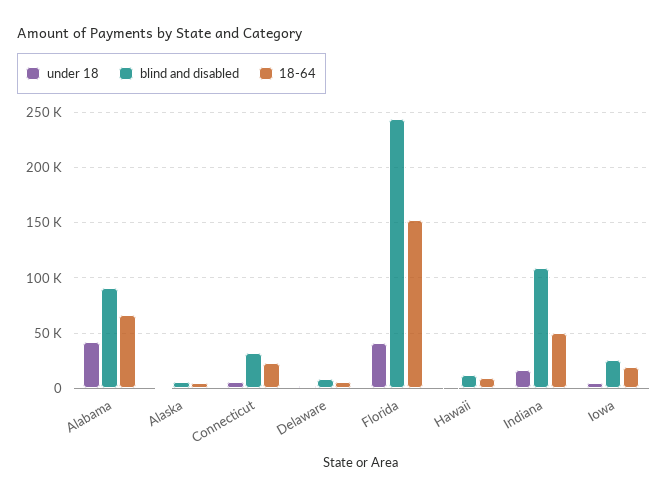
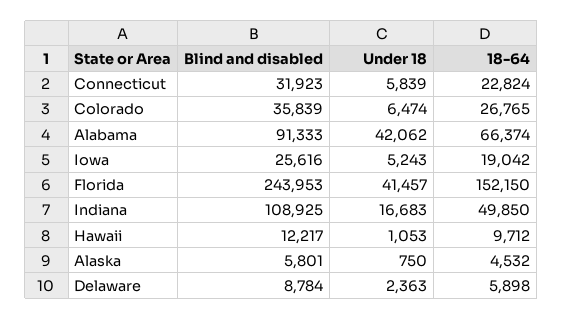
  {
    "under 18": {
      "Alabama": 42062,
      "Alaska": 750,
      "Connecticut": 5839,
      "Delaware": 2363,
      "Florida": 41457,
      "Hawaii": 1053,
      "Indiana": 16683,
-     "Iowa": 5243
+     "Iowa": 5243,
+     "Colorado": 6474
    },
    "blind and disabled": {
      "Alabama": 91333,
      "Alaska": 5801,
      "Connecticut": 31923,
      "Delaware": 8784,
      "Florida": 243953,
      "Hawaii": 12217,
      "Indiana": 108925,
-     "Iowa": 25616
+     "Iowa": 25616,
+     "Colorado": 35839
    },
    "18-64": {
      "Alabama": 66374,
      "Alaska": 4532,
      "Connecticut": 22824,
      "Delaware": 5898,
      "Florida": 152150,
      "Hawaii": 9712,
      "Indiana": 49850,
-     "Iowa": 19042
+     "Iowa": 19042,
+     "Colorado": 26765
    }
  }

